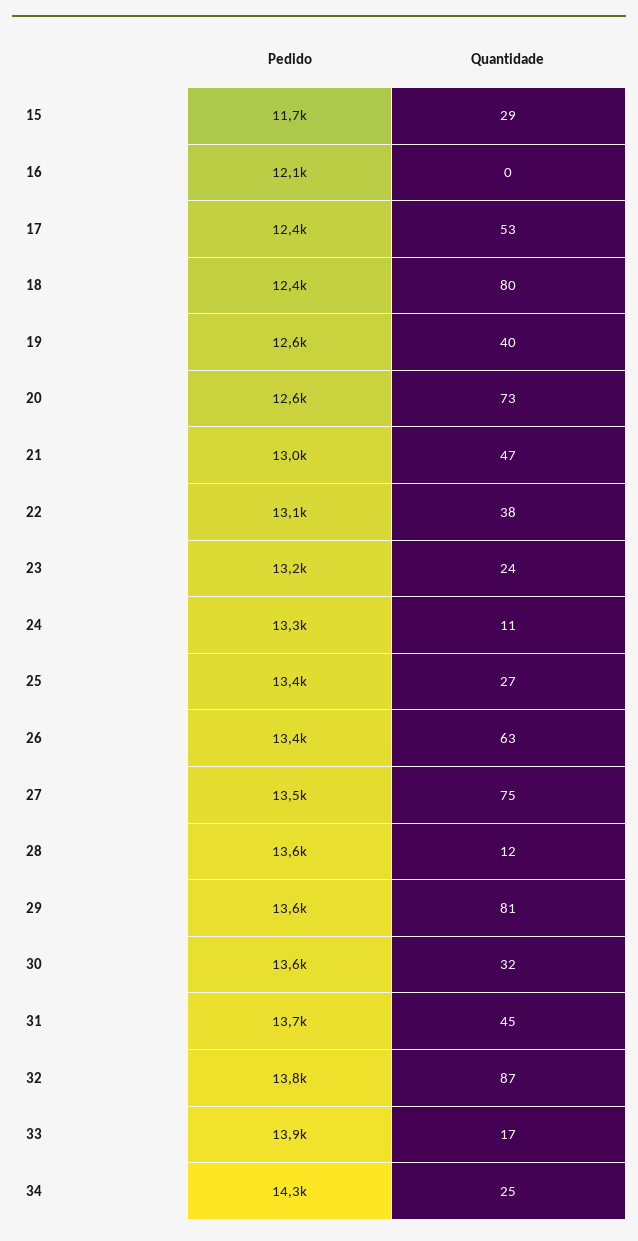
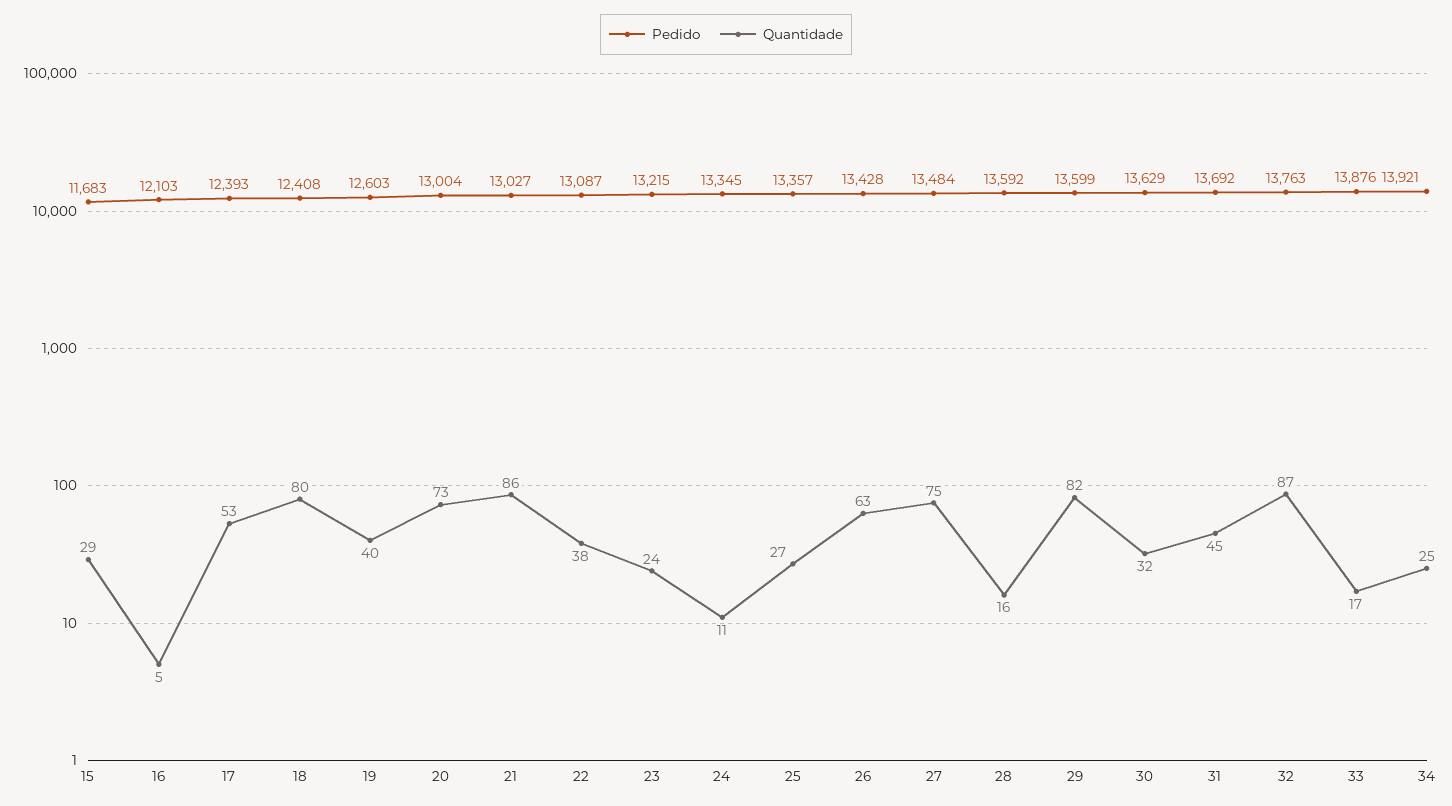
  {
    "Pedido": {
      "15": 11683,
      "16": 12103,
      "17": 12393,
      "18": 12408,
      "19": 12603,
-     "20": 12600,
+     "20": 13004,
      "21": 13027,
      "22": 13087,
      "23": 13215,
      "24": 13345,
      "25": 13357,
      "26": 13428,
      "27": 13484,
      "28": 13592,
      "29": 13599,
      "30": 13629,
      "31": 13692,
      "32": 13763,
      "33": 13876,
-     "34": 14300
+     "34": 13921
    },
    "Quantidade": {
      "15": 29,
-     "16": 0,
+     "16": 5,
      "17": 53,
      "18": 80,
      "19": 40,
      "20": 73,
-     "21": 47,
+     "21": 86,
      "22": 38,
      "23": 24,
      "24": 11,
      "25": 27,
      "26": 63,
      "27": 75,
-     "28": 12,
+     "28": 16,
-     "29": 81,
+     "29": 82,
      "30": 32,
      "31": 45,
      "32": 87,
      "33": 17,
      "34": 25
    }
  }

